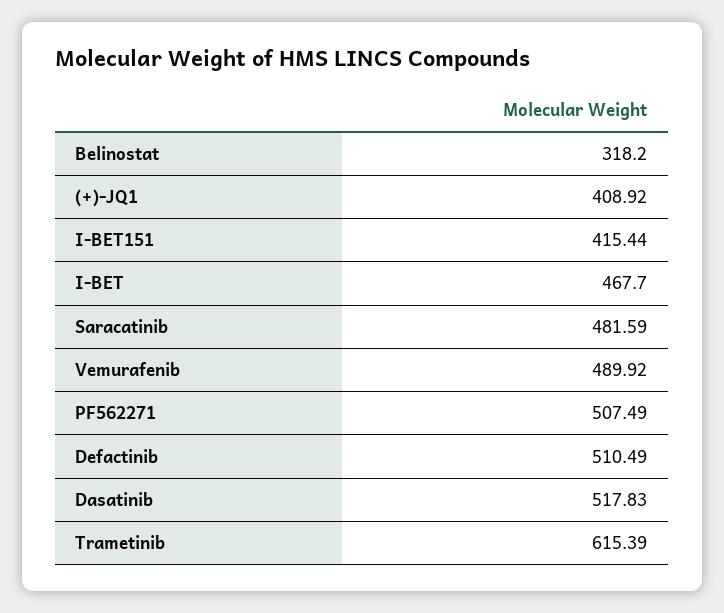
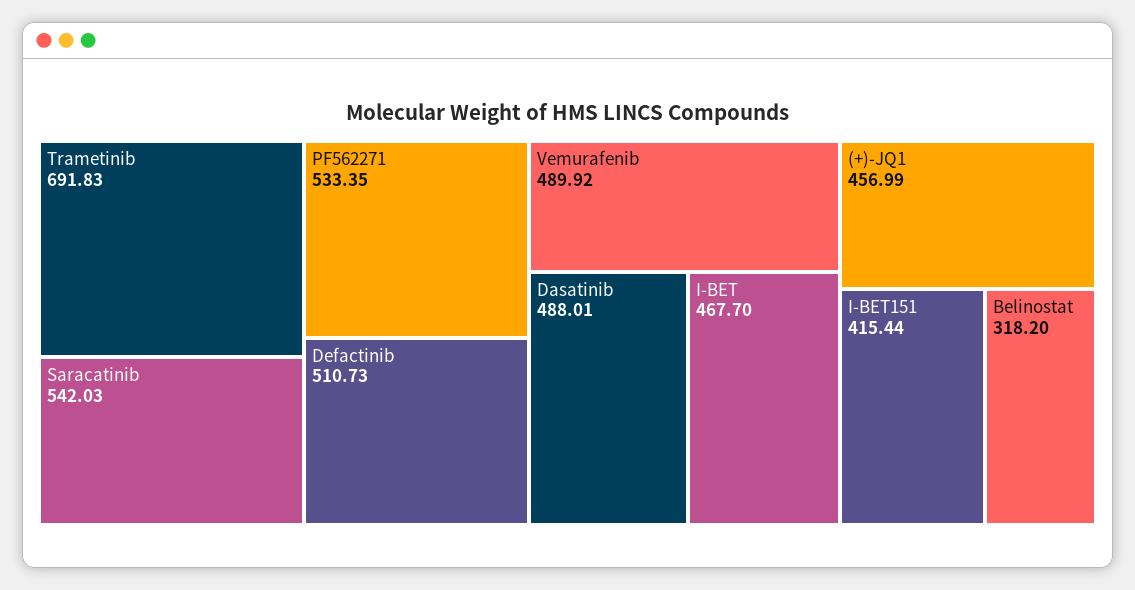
  {
    "Belinostat": 318.2,
-   "(+)-JQ1": 408.92,
+   "(+)-JQ1": 456.99,
    "I-BET151": 415.44,
    "I-BET": 467.7,
-   "Saracatinib": 481.59,
+   "Saracatinib": 542.03,
    "Vemurafenib": 489.92,
-   "PF562271": 507.49,
+   "PF562271": 533.35,
-   "Defactinib": 510.49,
+   "Defactinib": 510.73,
-   "Dasatinib": 517.83,
+   "Dasatinib": 488.01,
-   "Trametinib": 615.39
+   "Trametinib": 691.83
  }

